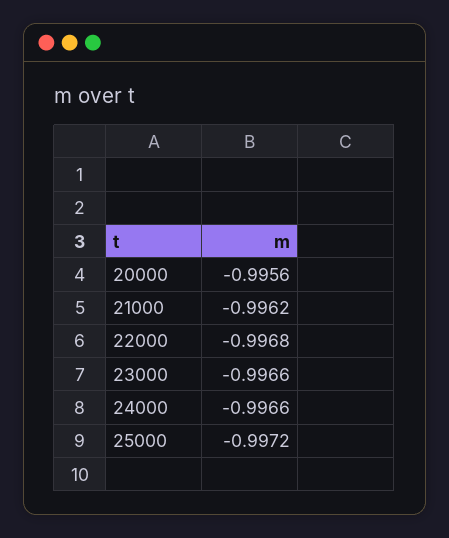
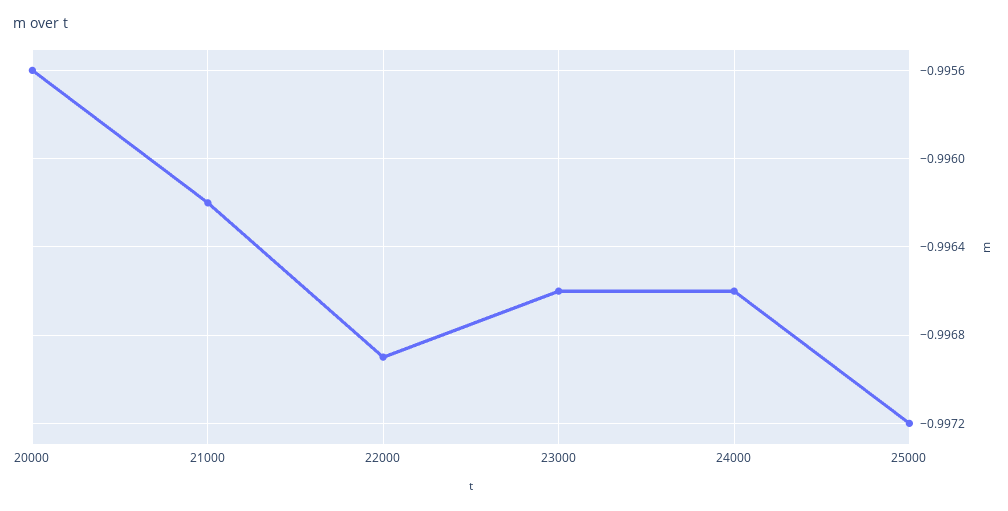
  {
    "20000": -0.9956,
    "21000": -0.9962,
-   "22000": -0.9968,
+   "22000": -0.9969,
    "23000": -0.9966,
    "24000": -0.9966,
    "25000": -0.9972
  }

